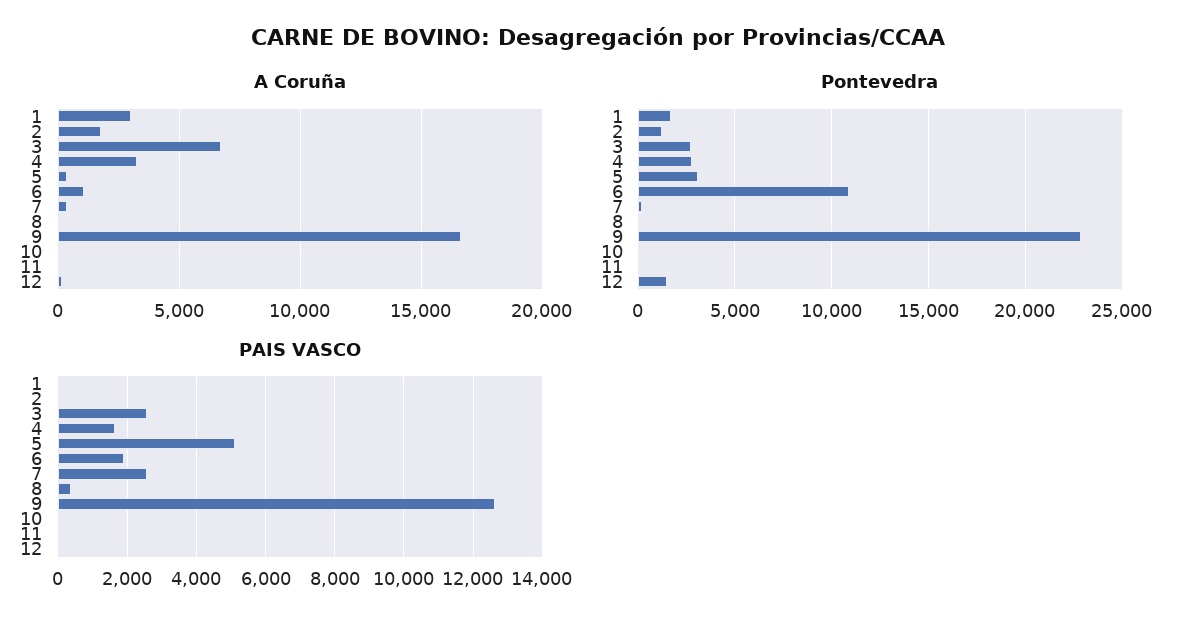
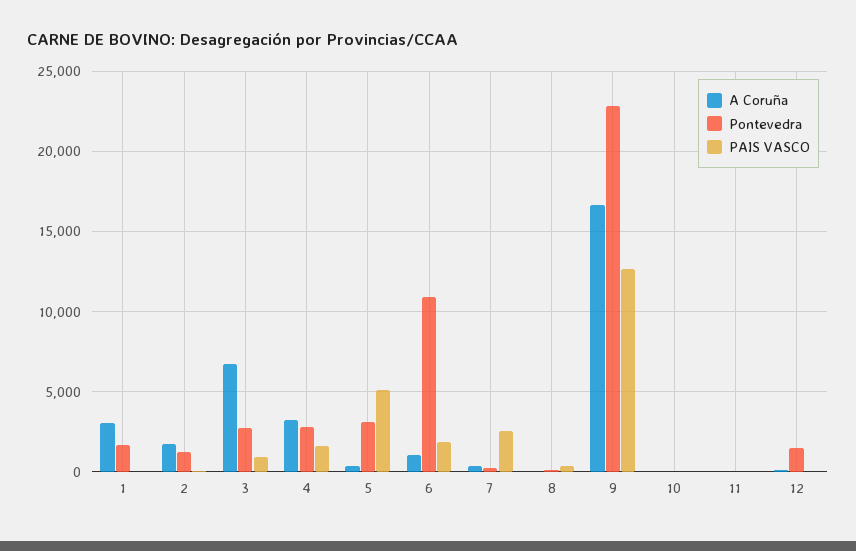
  {
    "A Coruña": {
      "1": 3000,
      "2": 2000,
      "3": 7000,
      "4": 3500,
      "5": 500,
      "6": 1000,
      "7": 500,
      "8": 0,
      "9": 16500,
      "10": 0,
      "11": 0,
      "12": 0
    },
    "Pontevedra": {
      "1": 1500,
      "2": 1000,
      "3": 2500,
      "4": 3000,
      "5": 3000,
      "6": 11000,
      "7": 0,
      "8": 0,
      "9": 23000,
      "10": 0,
      "11": 0,
      "12": 1500
    },
    "PAIS VASCO": {
      "1": 0,
      "2": 0,
-     "3": 2600,
+     "3": 1000,
      "4": 1600,
      "5": 5200,
      "6": 1800,
      "7": 2600,
      "8": 400,
      "9": 12600,
      "10": 0,
      "11": 0,
      "12": 0
    }
  }

